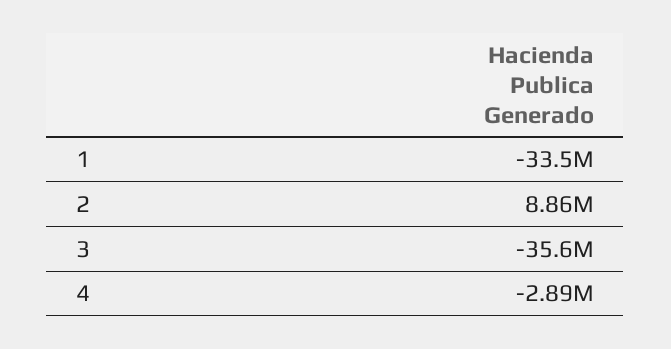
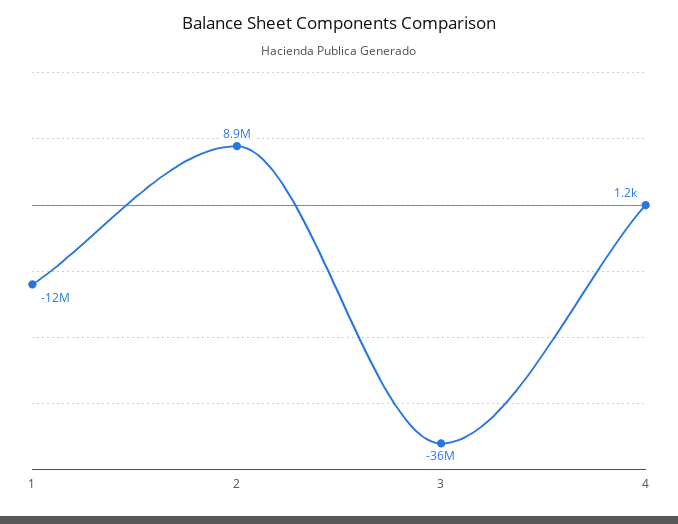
  {
-   "1": -33500000,
+   "1": -12000000,
    "2": 8860000,
    "3": -35600000,
-   "4": -2890000
+   "4": 1200
  }

